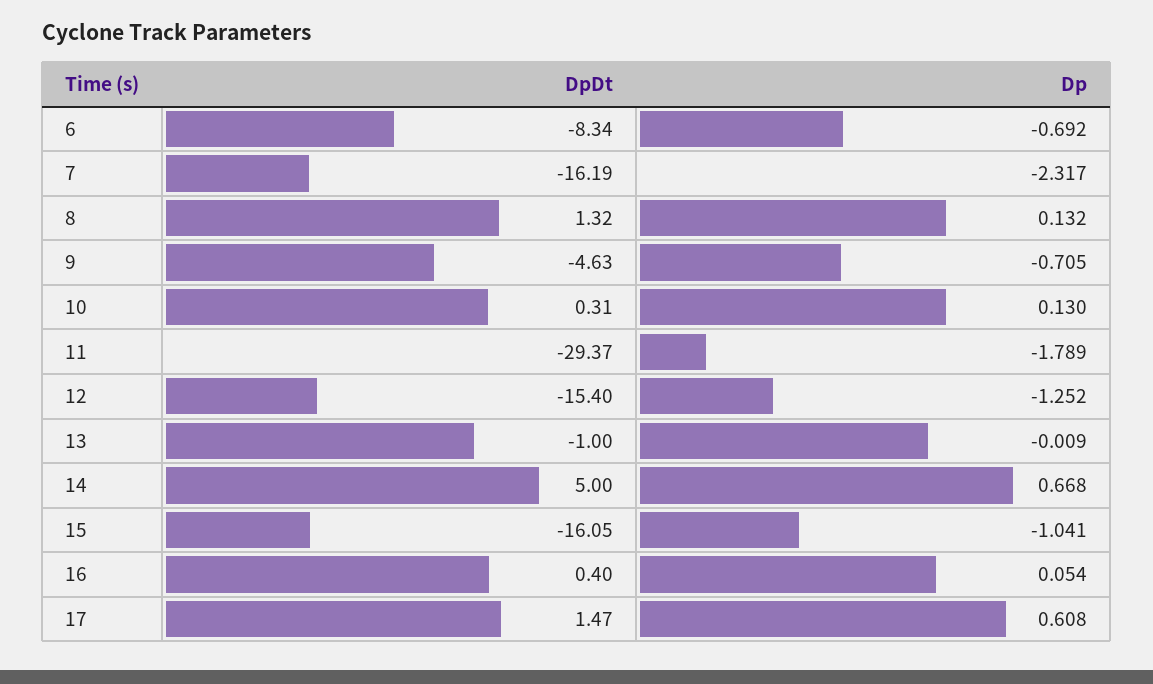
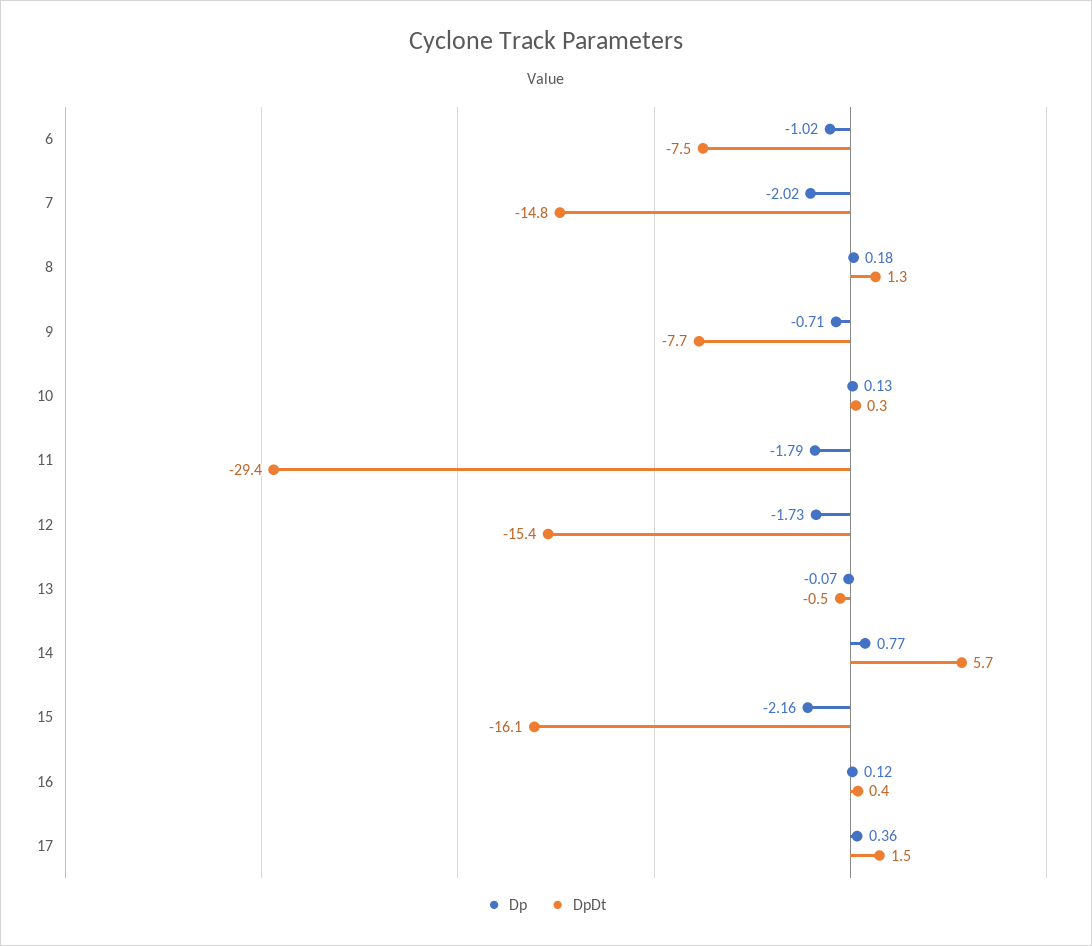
  {
    "DpDt": {
-     "6": -8.34,
+     "6": -7.5,
-     "7": -16.19,
+     "7": -14.8,
      "8": 1.32,
-     "9": -4.63,
+     "9": -7.7,
      "10": 0.31,
      "11": -29.37,
      "12": -15.4,
-     "13": -1,
+     "13": -0.5,
-     "14": 5,
+     "14": 5.7,
      "15": -16.05,
      "16": 0.4,
      "17": 1.47
    },
    "Dp": {
-     "6": -0.692,
+     "6": -1.02,
-     "7": -2.317,
+     "7": -2.02,
-     "8": 0.132,
+     "8": 0.18,
      "9": -0.705,
      "10": 0.13,
      "11": -1.789,
-     "12": -1.252,
+     "12": -1.73,
-     "13": -0.009,
+     "13": -0.07,
-     "14": 0.668,
+     "14": 0.77,
-     "15": -1.041,
+     "15": -2.16,
-     "16": 0.054,
+     "16": 0.12,
-     "17": 0.608
+     "17": 0.36
    }
  }

